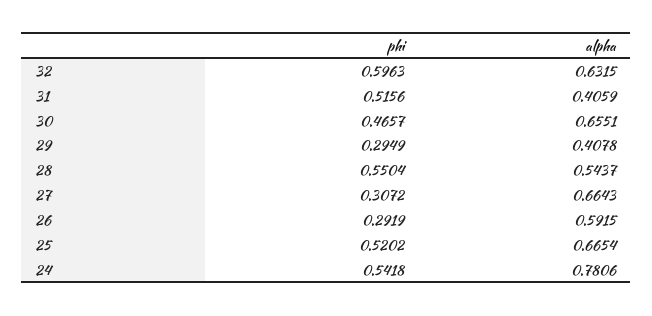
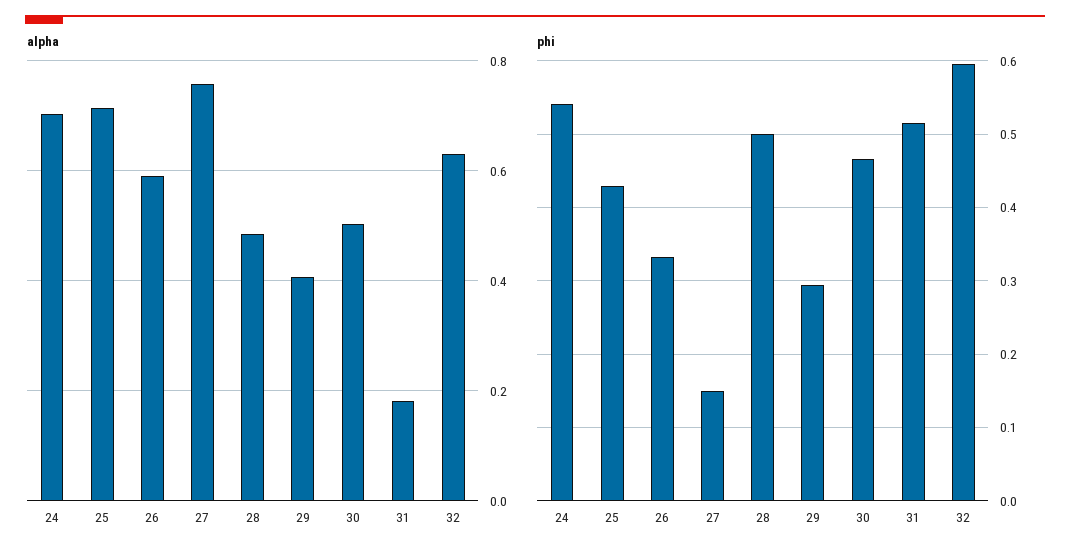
  {
    "phi": {
      "32": 0.5963,
      "31": 0.5156,
      "30": 0.4657,
      "29": 0.2949,
-     "28": 0.5504,
+     "28": 0.5,
-     "27": 0.3072,
+     "27": 0.15,
-     "26": 0.2919,
+     "26": 0.33,
-     "25": 0.5202,
+     "25": 0.43,
      "24": 0.5418
    },
    "alpha": {
      "32": 0.6315,
-     "31": 0.4059,
+     "31": 0.18,
-     "30": 0.6551,
+     "30": 0.5,
      "29": 0.4078,
-     "28": 0.5437,
+     "28": 0.48,
-     "27": 0.6643,
+     "27": 0.76,
      "26": 0.5915,
-     "25": 0.6654,
+     "25": 0.72,
-     "24": 0.7806
+     "24": 0.7
    }
  }

